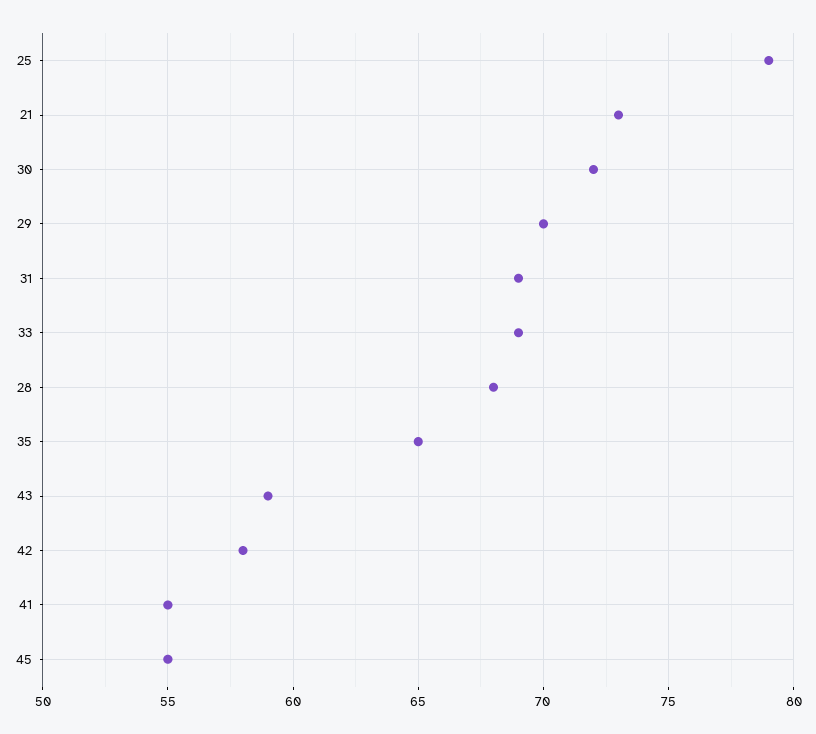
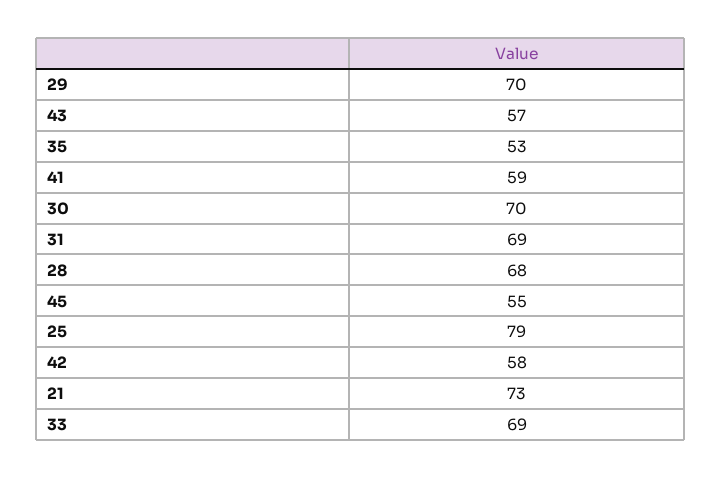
  {
    "25": 79,
    "21": 73,
-   "30": 72,
+   "30": 70,
    "29": 70,
    "31": 69,
    "33": 69,
    "28": 68,
-   "35": 65,
+   "35": 53,
-   "43": 59,
+   "43": 57,
    "42": 58,
-   "41": 55,
+   "41": 59,
    "45": 55
  }

